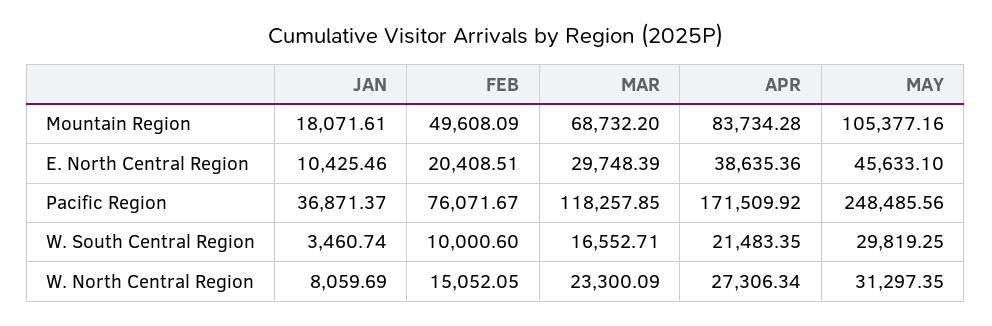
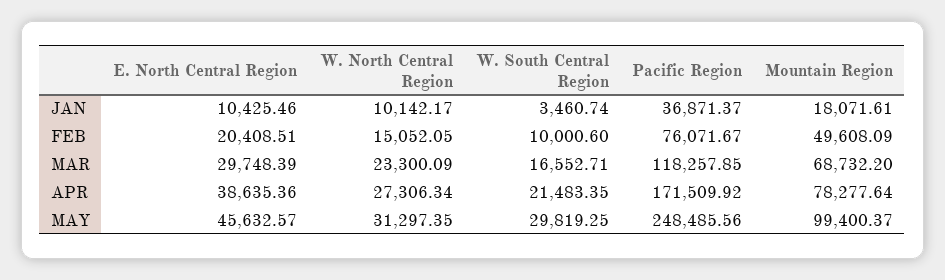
  {
    "JAN": {
      "Mountain Region": 18071.61,
      "E. North Central Region": 10425.46,
      "Pacific Region": 36871.37,
      "W. South Central Region": 3460.74,
-     "W. North Central Region": 8059.69
+     "W. North Central Region": 10142.17
    },
    "FEB": {
      "Mountain Region": 49608.09,
      "E. North Central Region": 20408.51,
      "Pacific Region": 76071.67,
      "W. South Central Region": 10000.6,
      "W. North Central Region": 15052.05
    },
    "MAR": {
      "Mountain Region": 68732.2,
      "E. North Central Region": 29748.39,
      "Pacific Region": 118257.85,
      "W. South Central Region": 16552.71,
      "W. North Central Region": 23300.09
    },
    "APR": {
-     "Mountain Region": 83734.28,
+     "Mountain Region": 78277.64,
      "E. North Central Region": 38635.36,
      "Pacific Region": 171509.92,
      "W. South Central Region": 21483.35,
      "W. North Central Region": 27306.34
    },
    "MAY": {
-     "Mountain Region": 105377.16,
+     "Mountain Region": 99400.37,
-     "E. North Central Region": 45633.1,
+     "E. North Central Region": 45632.57,
      "Pacific Region": 248485.56,
      "W. South Central Region": 29819.25,
      "W. North Central Region": 31297.35
    }
  }

